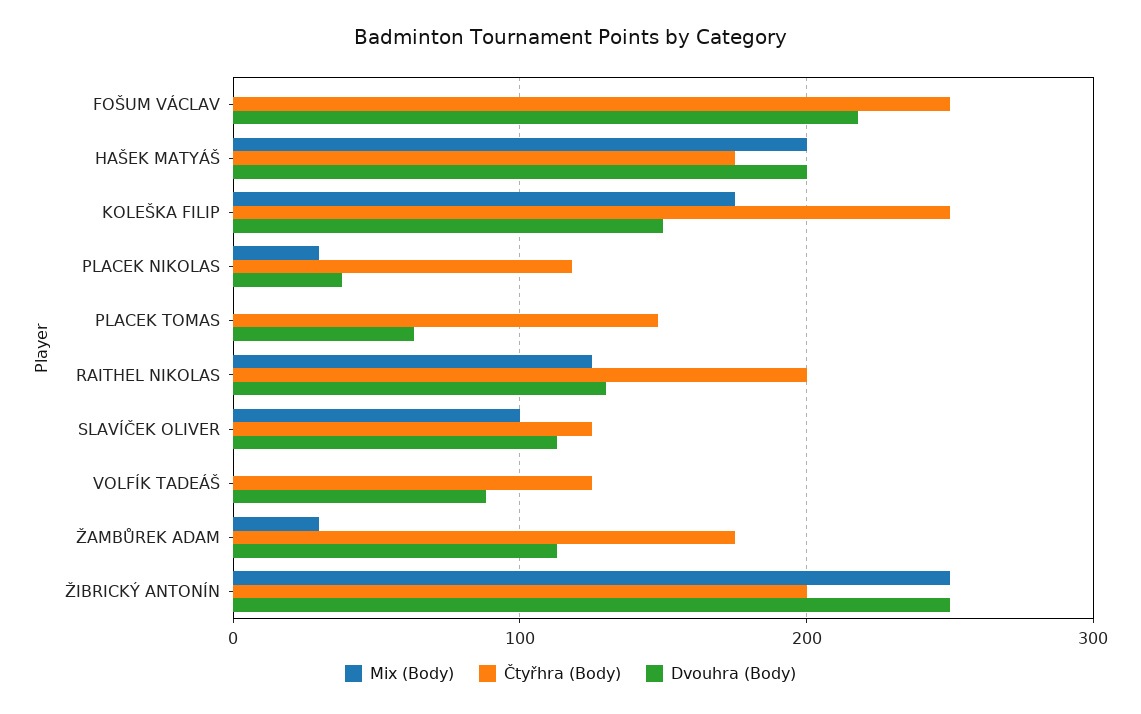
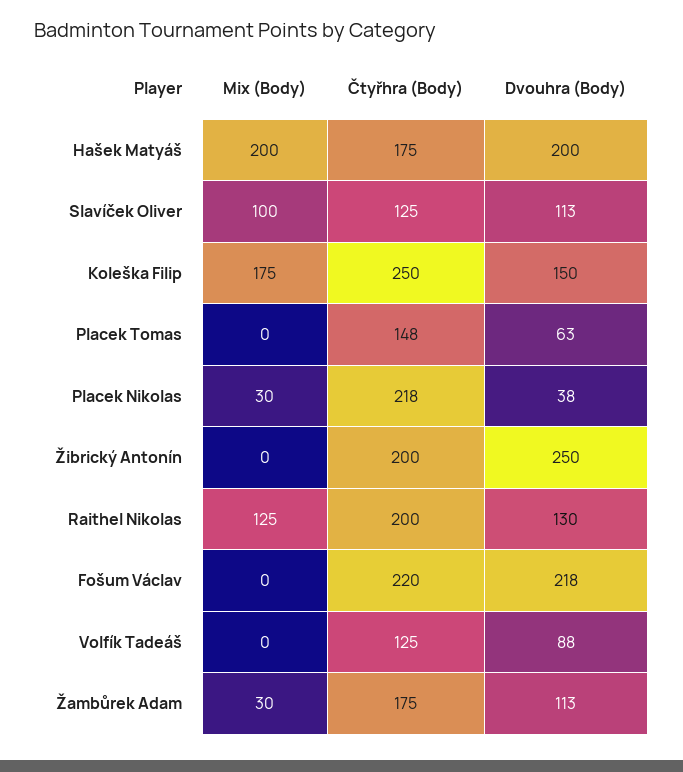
  {
    "Mix (Body)": {
      "FOŠUM VÁCLAV": 0,
      "HAŠEK MATYÁŠ": 200,
      "KOLEŠKA FILIP": 175,
      "PLACEK NIKOLAS": 30,
      "PLACEK TOMAS": 0,
      "RAITHEL NIKOLAS": 125,
      "SLAVÍČEK OLIVER": 100,
      "VOLFÍK TADEÁŠ": 0,
      "ŽAMBŮREK ADAM": 30,
-     "ŽIBRICKÝ ANTONÍN": 250
+     "ŽIBRICKÝ ANTONÍN": 0
    },
    "Čtyřhra (Body)": {
-     "FOŠUM VÁCLAV": 250,
+     "FOŠUM VÁCLAV": 220,
      "HAŠEK MATYÁŠ": 175,
      "KOLEŠKA FILIP": 250,
-     "PLACEK NIKOLAS": 120,
+     "PLACEK NIKOLAS": 218,
      "PLACEK TOMAS": 148,
      "RAITHEL NIKOLAS": 200,
      "SLAVÍČEK OLIVER": 125,
      "VOLFÍK TADEÁŠ": 125,
      "ŽAMBŮREK ADAM": 175,
      "ŽIBRICKÝ ANTONÍN": 200
    },
    "Dvouhra (Body)": {
      "FOŠUM VÁCLAV": 218,
      "HAŠEK MATYÁŠ": 200,
      "KOLEŠKA FILIP": 150,
      "PLACEK NIKOLAS": 38,
      "PLACEK TOMAS": 63,
      "RAITHEL NIKOLAS": 130,
      "SLAVÍČEK OLIVER": 113,
      "VOLFÍK TADEÁŠ": 88,
      "ŽAMBŮREK ADAM": 113,
      "ŽIBRICKÝ ANTONÍN": 250
    }
  }

